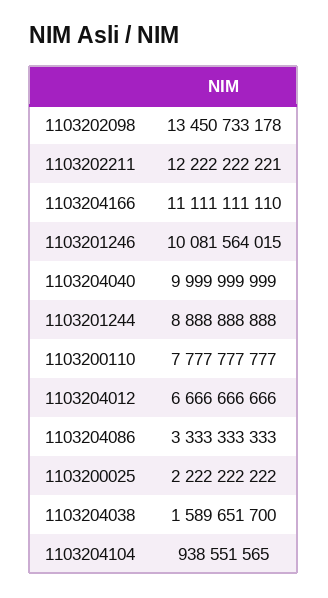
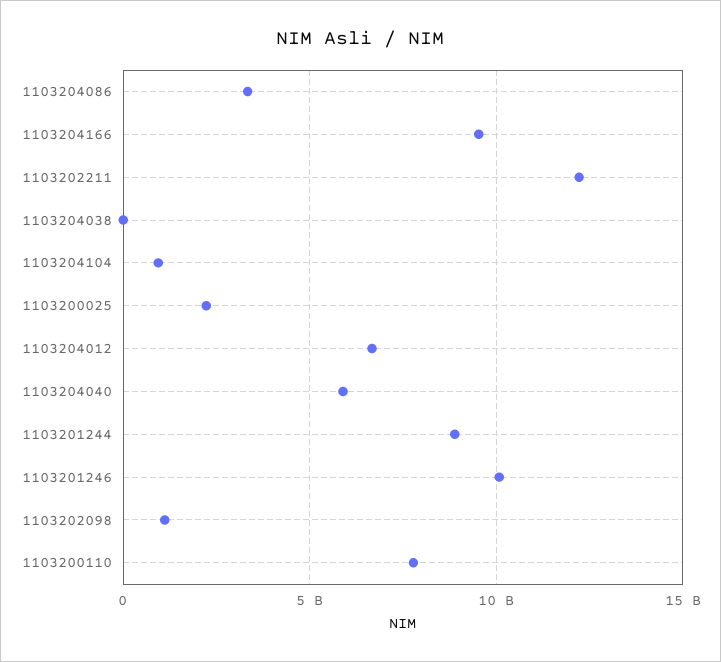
  {
-   "1103202098": 13450733178,
+   "1103202098": 1000000000,
    "1103202211": 12222222221,
-   "1103204166": 11111111110,
+   "1103204166": 9500000000,
    "1103201246": 10081564015,
-   "1103204040": 9999999999,
+   "1103204040": 6000000000,
    "1103201244": 8888888888,
    "1103200110": 7777777777,
    "1103204012": 6666666666,
    "1103204086": 3333333333,
    "1103200025": 2222222222,
-   "1103204038": 1589651700,
+   "1103204038": 0,
    "1103204104": 938551565
  }

